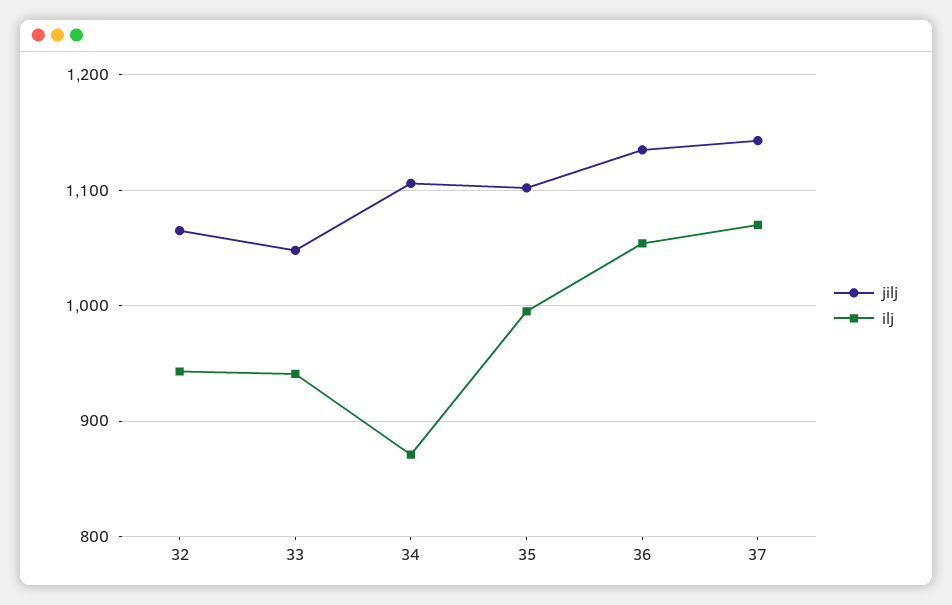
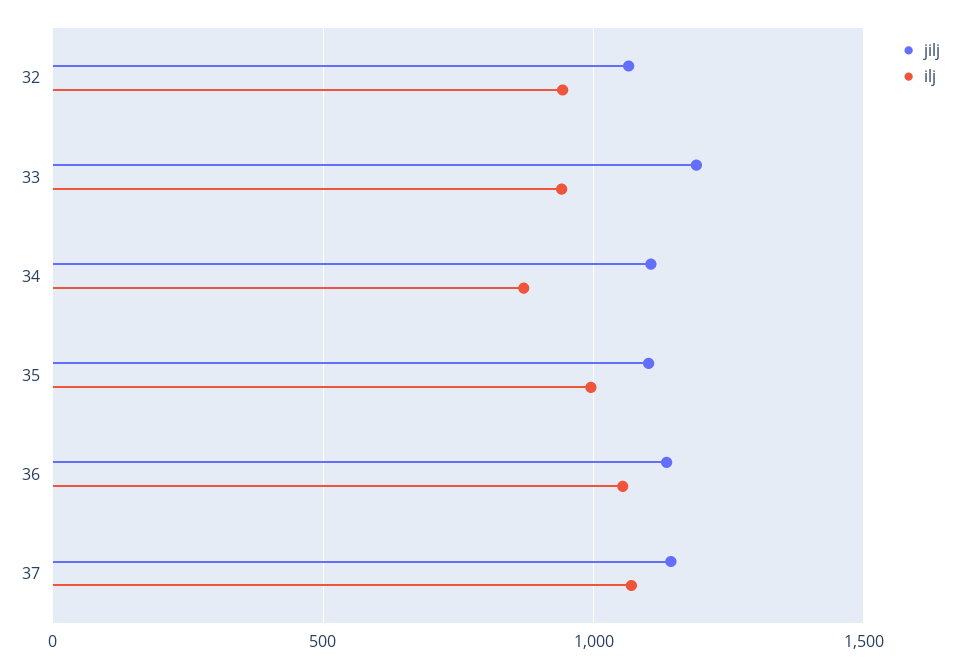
  {
    "jilj": {
      "32": 1070,
-     "33": 1050,
+     "33": 1200,
      "34": 1110,
      "35": 1100,
      "36": 1140,
      "37": 1140
    },
    "ilj": {
      "32": 940,
      "33": 940,
      "34": 870,
      "35": 1000,
      "36": 1050,
      "37": 1070
    }
  }

